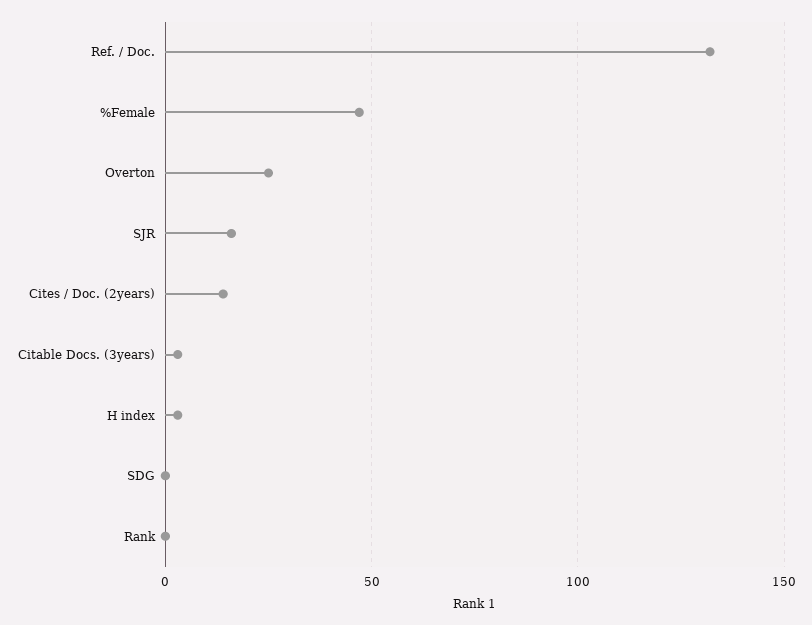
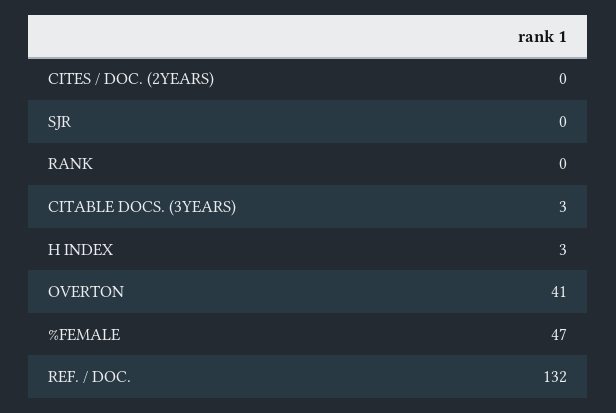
  {
    "Ref. / Doc.": 132,
    "%Female": 47,
-   "Overton": 25,
+   "Overton": 41,
-   "SJR": 15,
+   "SJR": 0,
-   "Cites / Doc. (2years)": 15,
+   "Cites / Doc. (2years)": 0,
    "Citable Docs. (3years)": 3,
    "H index": 3,
-   "SDG": 0,
    "Rank": 0
  }

